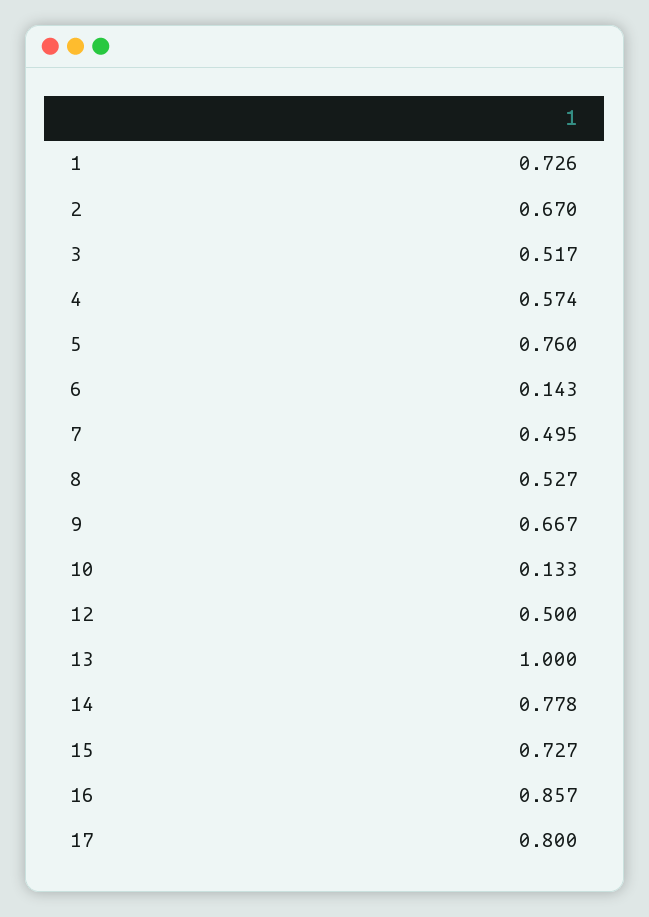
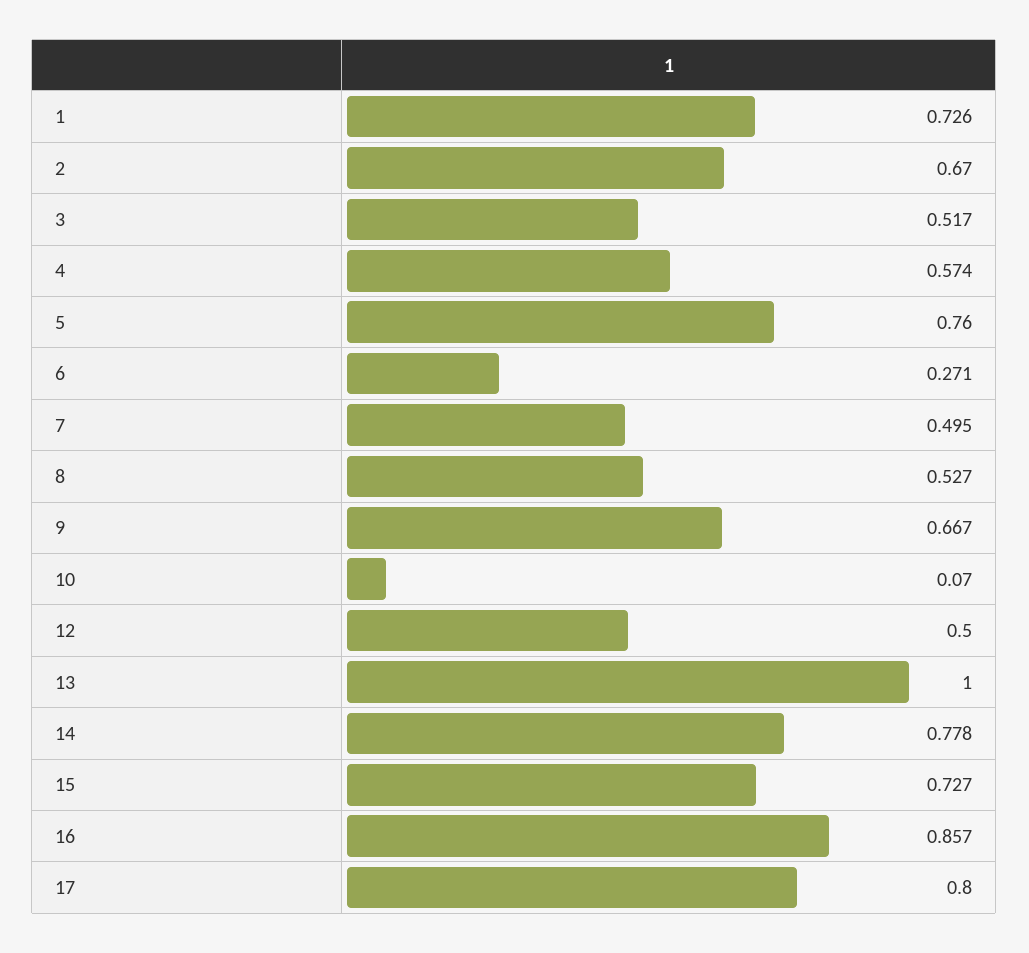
  {
    "1": 0.726,
    "2": 0.67,
    "3": 0.517,
    "4": 0.574,
    "5": 0.76,
-   "6": 0.143,
+   "6": 0.271,
    "7": 0.495,
    "8": 0.527,
    "9": 0.667,
-   "10": 0.133,
+   "10": 0.07,
    "12": 0.5,
    "13": 1,
    "14": 0.778,
    "15": 0.727,
    "16": 0.857,
    "17": 0.8
  }

